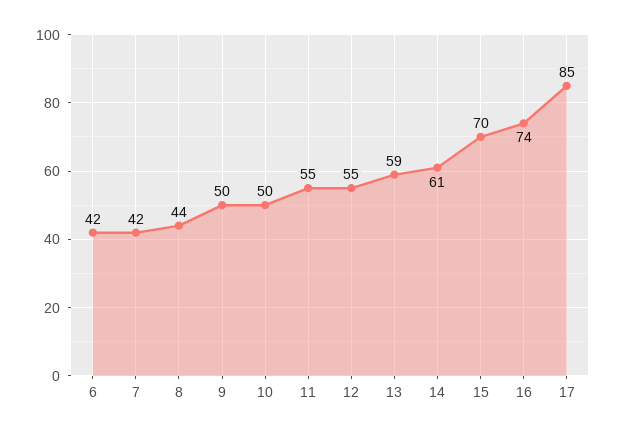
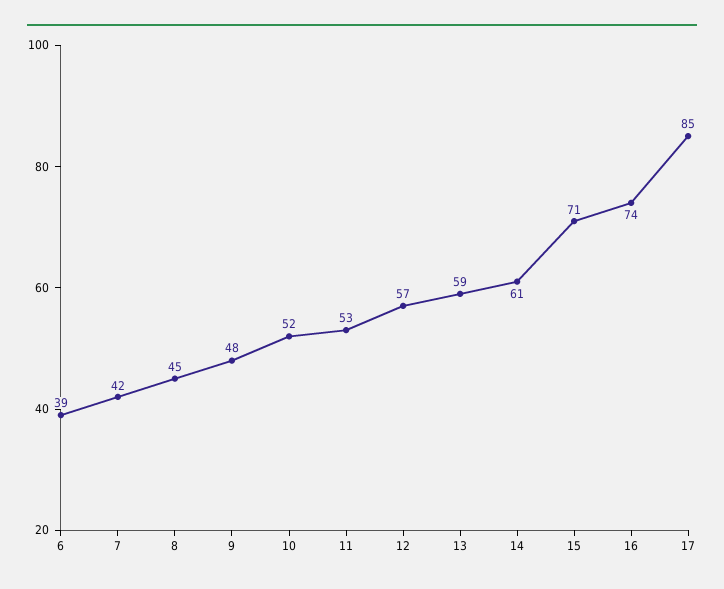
  {
-   "6": 42,
+   "6": 39,
    "7": 42,
-   "8": 44,
+   "8": 45,
-   "9": 50,
+   "9": 48,
-   "10": 50,
+   "10": 52,
-   "11": 55,
+   "11": 53,
-   "12": 55,
+   "12": 57,
    "13": 59,
    "14": 61,
-   "15": 70,
+   "15": 71,
    "16": 74,
    "17": 85
  }

